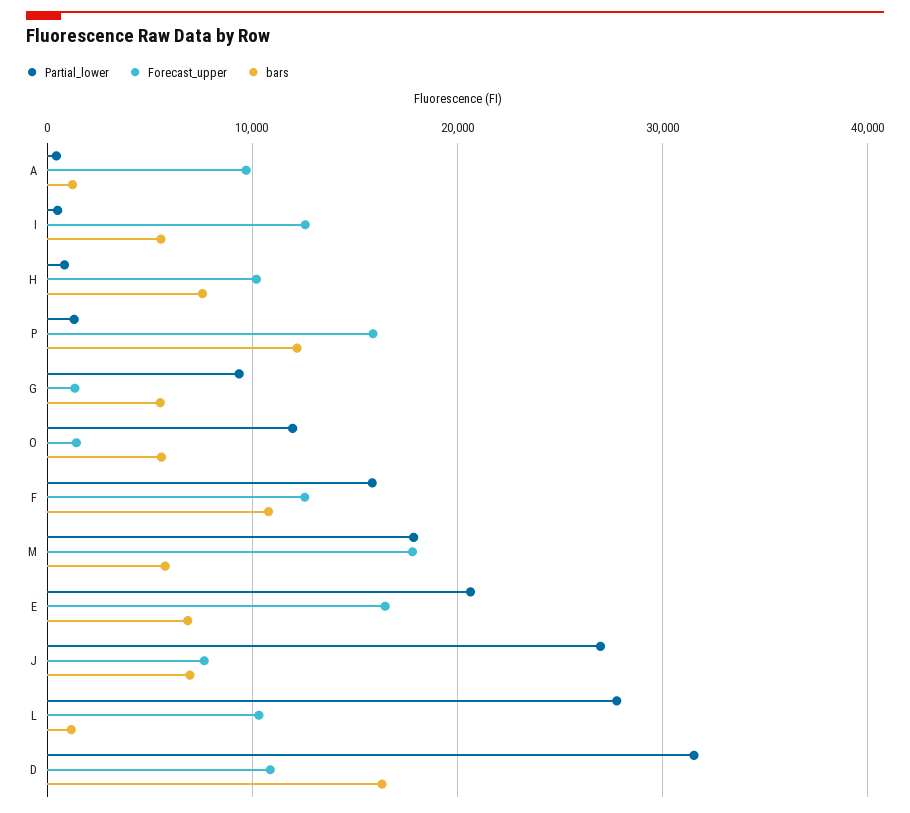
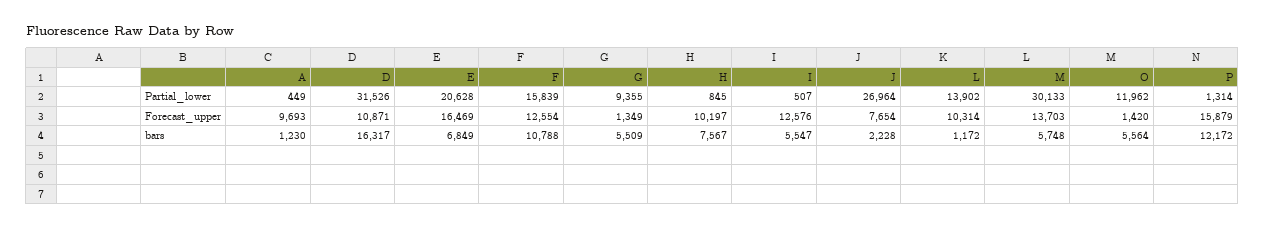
  {
    "Partial_lower": {
      "A": 449,
      "I": 507,
      "H": 845,
      "P": 1314,
      "G": 9355,
      "O": 11962,
      "F": 15839,
-     "M": 18000,
+     "M": 30133,
      "E": 20628,
      "J": 26964,
-     "L": 28000,
+     "L": 13902,
      "D": 31526
    },
    "Forecast_upper": {
      "A": 9693,
      "I": 12576,
      "H": 10197,
      "P": 15879,
      "G": 1349,
      "O": 1420,
      "F": 12554,
-     "M": 18000,
+     "M": 13703,
      "E": 16469,
      "J": 7654,
      "L": 10314,
      "D": 10871
    },
    "bars": {
      "A": 1230,
      "I": 5547,
      "H": 7567,
      "P": 12172,
      "G": 5509,
      "O": 5564,
      "F": 10788,
      "M": 5748,
      "E": 6849,
-     "J": 7000,
+     "J": 2228,
      "L": 1172,
      "D": 16317
    }
  }

